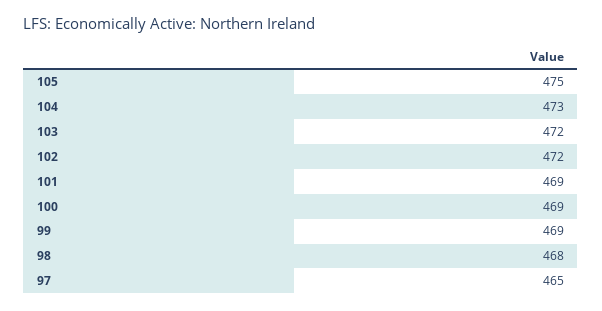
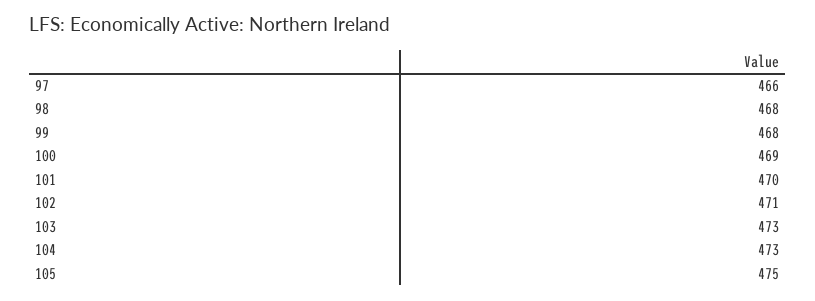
  {
    "105": 475,
    "104": 473,
-   "103": 472,
+   "103": 473,
-   "102": 472,
+   "102": 471,
-   "101": 469,
+   "101": 470,
    "100": 469,
-   "99": 469,
+   "99": 468,
    "98": 468,
-   "97": 465
+   "97": 466
  }

